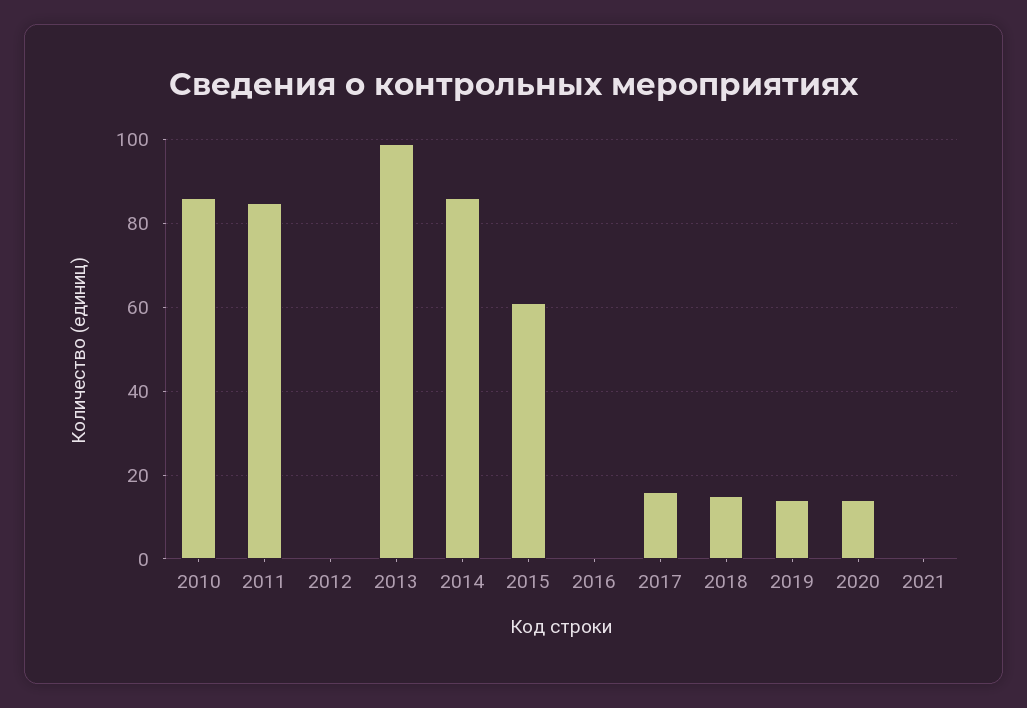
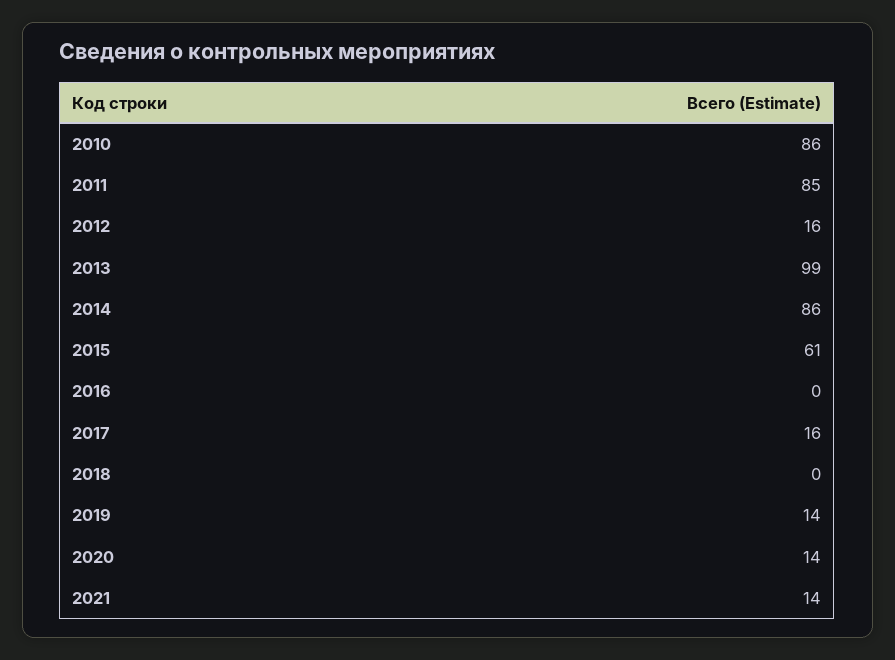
  {
    "2010": 86,
    "2011": 85,
-   "2012": 0,
+   "2012": 16,
    "2013": 99,
    "2014": 86,
    "2015": 61,
    "2016": 0,
    "2017": 16,
-   "2018": 15,
+   "2018": 0,
    "2019": 14,
    "2020": 14,
-   "2021": 0
+   "2021": 14
  }

